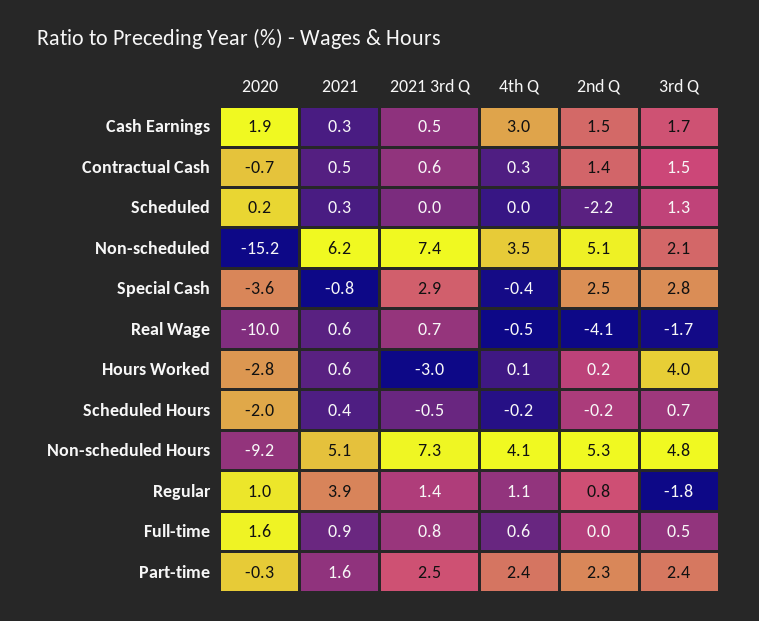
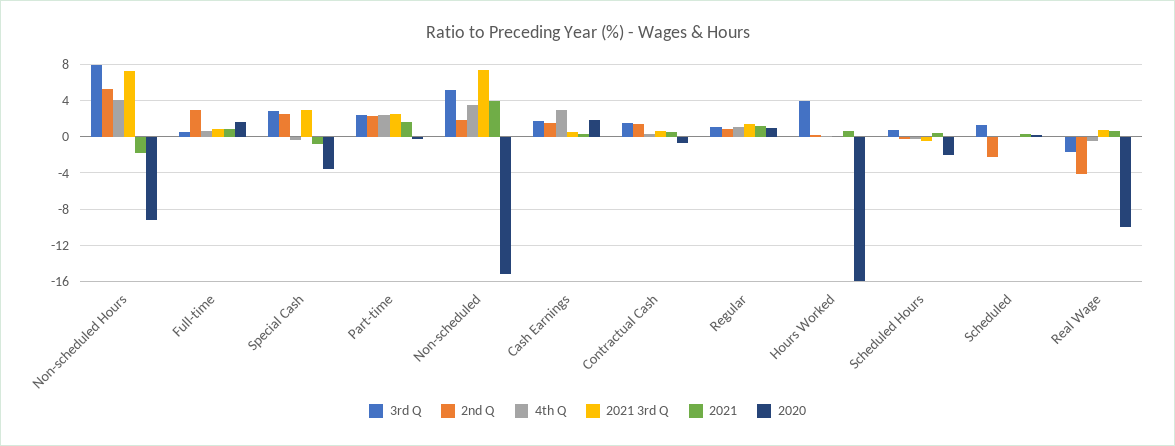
  {
    "2020": {
      "Cash Earnings": 1.9,
      "Contractual Cash": -0.7,
      "Scheduled": 0.2,
      "Non-scheduled": -15.2,
      "Special Cash": -3.6,
      "Real Wage": -10,
-     "Hours Worked": -2.8,
+     "Hours Worked": -16,
      "Scheduled Hours": -2,
      "Non-scheduled Hours": -9.2,
      "Regular": 1,
      "Full-time": 1.6,
      "Part-time": -0.3
    },
    "2021": {
      "Cash Earnings": 0.3,
      "Contractual Cash": 0.5,
      "Scheduled": 0.3,
-     "Non-scheduled": 6.2,
+     "Non-scheduled": 4,
      "Special Cash": -0.8,
      "Real Wage": 0.6,
      "Hours Worked": 0.6,
      "Scheduled Hours": 0.4,
-     "Non-scheduled Hours": 5.1,
+     "Non-scheduled Hours": -2,
-     "Regular": 3.9,
+     "Regular": 1,
      "Full-time": 0.9,
      "Part-time": 1.6
    },
    "2021 3rd Q": {
      "Cash Earnings": 0.5,
      "Contractual Cash": 0.6,
      "Scheduled": 0,
      "Non-scheduled": 7.4,
      "Special Cash": 2.9,
      "Real Wage": 0.7,
-     "Hours Worked": -3,
+     "Hours Worked": 0,
      "Scheduled Hours": -0.5,
      "Non-scheduled Hours": 7.3,
      "Regular": 1.4,
      "Full-time": 0.8,
      "Part-time": 2.5
    },
    "4th Q": {
      "Cash Earnings": 3,
      "Contractual Cash": 0.3,
      "Scheduled": 0,
      "Non-scheduled": 3.5,
      "Special Cash": -0.4,
      "Real Wage": -0.5,
      "Hours Worked": 0.1,
      "Scheduled Hours": -0.2,
      "Non-scheduled Hours": 4.1,
      "Regular": 1.1,
      "Full-time": 0.6,
      "Part-time": 2.4
    },
    "2nd Q": {
      "Cash Earnings": 1.5,
      "Contractual Cash": 1.4,
      "Scheduled": -2.2,
-     "Non-scheduled": 5.1,
+     "Non-scheduled": 2,
      "Special Cash": 2.5,
      "Real Wage": -4.1,
      "Hours Worked": 0.2,
      "Scheduled Hours": -0.2,
      "Non-scheduled Hours": 5.3,
      "Regular": 0.8,
-     "Full-time": 0,
+     "Full-time": 3,
      "Part-time": 2.3
    },
    "3rd Q": {
      "Cash Earnings": 1.7,
      "Contractual Cash": 1.5,
      "Scheduled": 1.3,
-     "Non-scheduled": 2.1,
+     "Non-scheduled": 5,
      "Special Cash": 2.8,
      "Real Wage": -1.7,
      "Hours Worked": 4,
      "Scheduled Hours": 0.7,
-     "Non-scheduled Hours": 4.8,
+     "Non-scheduled Hours": 8,
-     "Regular": -1.8,
+     "Regular": 1,
      "Full-time": 0.5,
      "Part-time": 2.4
    }
  }

